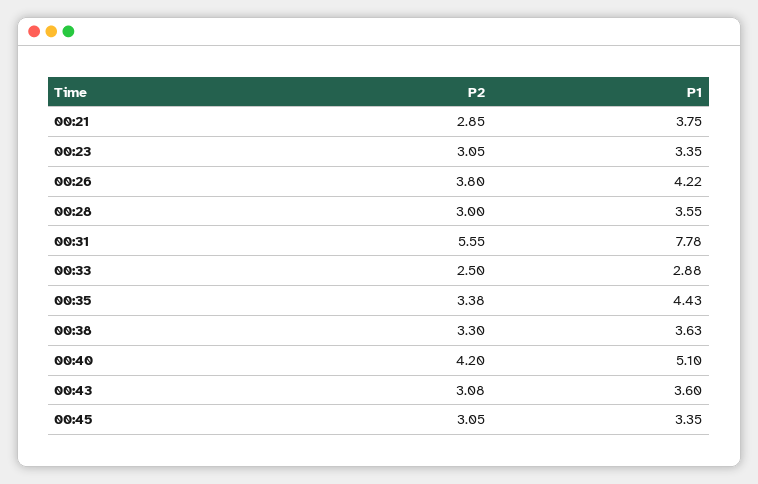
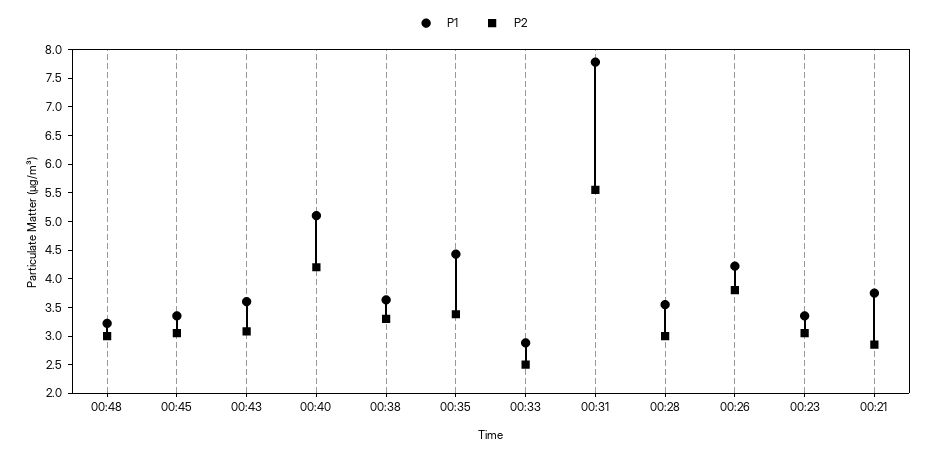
  {
    "P2": {
      "00:21": 2.85,
      "00:23": 3.05,
      "00:26": 3.8,
      "00:28": 3,
      "00:31": 5.55,
      "00:33": 2.5,
      "00:35": 3.38,
      "00:38": 3.3,
      "00:40": 4.2,
      "00:43": 3.08,
-     "00:45": 3.05
+     "00:45": 3.05,
+     "00:48": 3
    },
    "P1": {
      "00:21": 3.75,
      "00:23": 3.35,
      "00:26": 4.22,
      "00:28": 3.55,
      "00:31": 7.78,
      "00:33": 2.88,
      "00:35": 4.43,
      "00:38": 3.63,
      "00:40": 5.1,
      "00:43": 3.6,
-     "00:45": 3.35
+     "00:45": 3.35,
+     "00:48": 3.25
    }
  }

